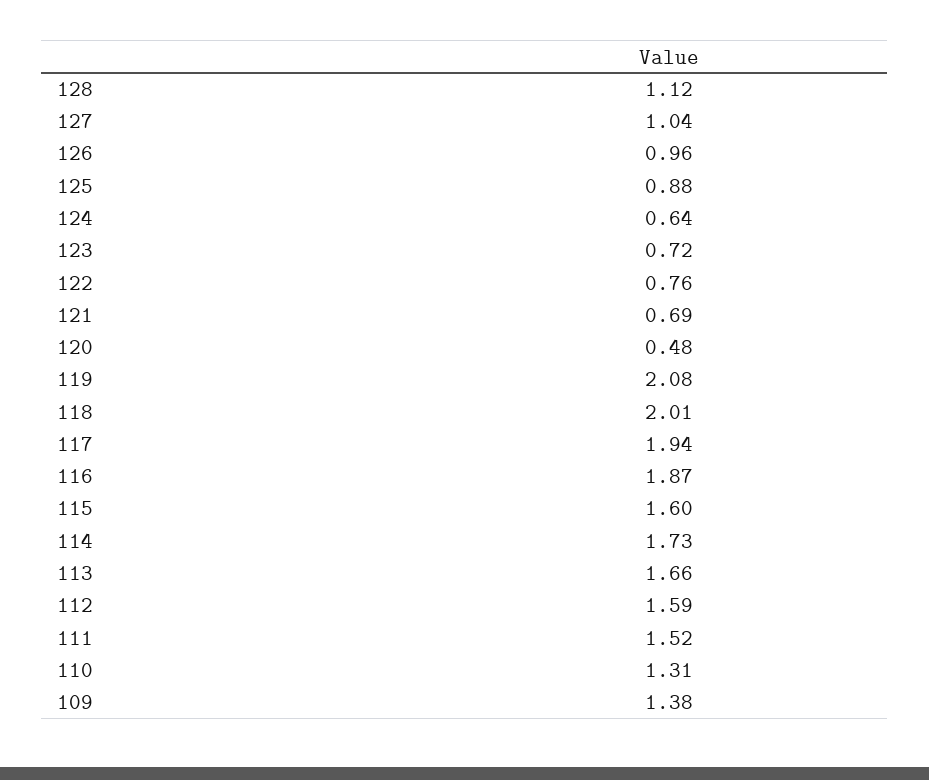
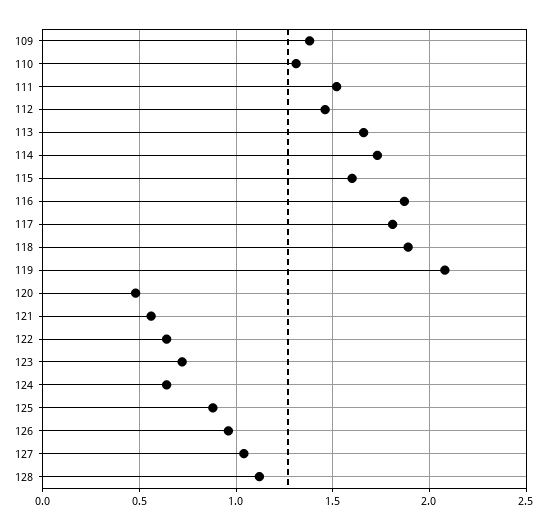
  {
    "128": 1.12,
    "127": 1.04,
    "126": 0.96,
    "125": 0.88,
    "124": 0.64,
    "123": 0.72,
-   "122": 0.76,
+   "122": 0.65,
-   "121": 0.69,
+   "121": 0.55,
    "120": 0.48,
    "119": 2.08,
-   "118": 2.01,
+   "118": 1.9,
-   "117": 1.94,
+   "117": 1.8,
    "116": 1.87,
    "115": 1.6,
    "114": 1.73,
    "113": 1.66,
-   "112": 1.59,
+   "112": 1.45,
    "111": 1.52,
    "110": 1.31,
    "109": 1.38
  }

